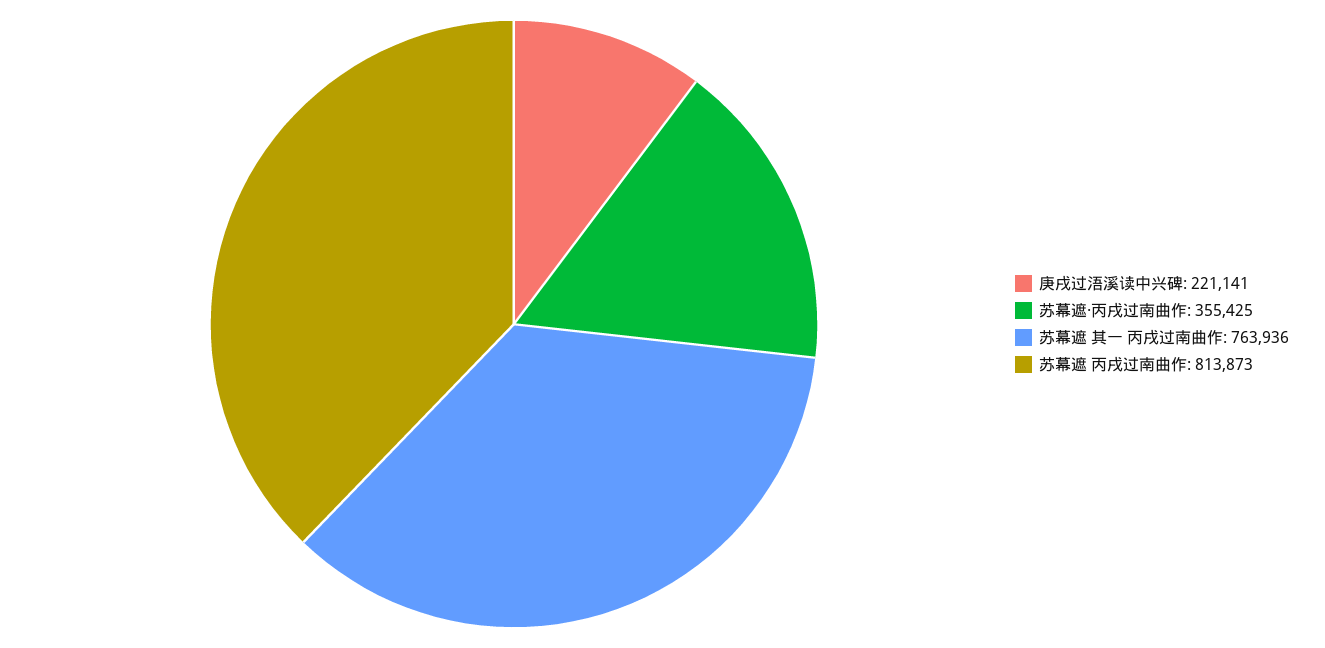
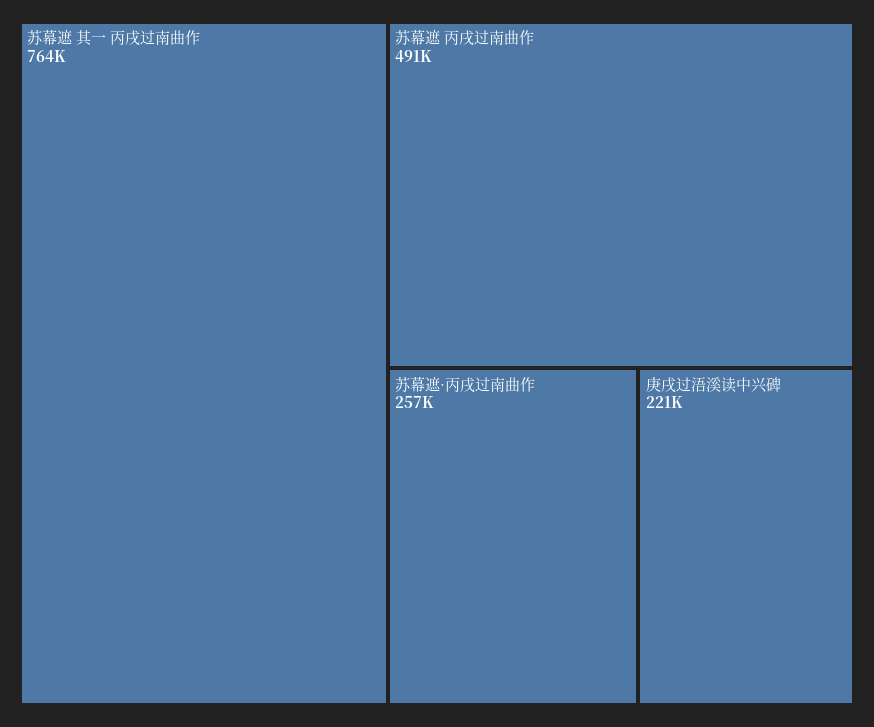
  {
    "庚戌过浯溪读中兴碑": 221141,
-   "苏幕遮·丙戌过南曲作": 355425,
+   "苏幕遮·丙戌过南曲作": 257000,
    "苏幕遮 其一 丙戌过南曲作": 763936,
-   "苏幕遮 丙戌过南曲作": 813873
+   "苏幕遮 丙戌过南曲作": 491000
  }

